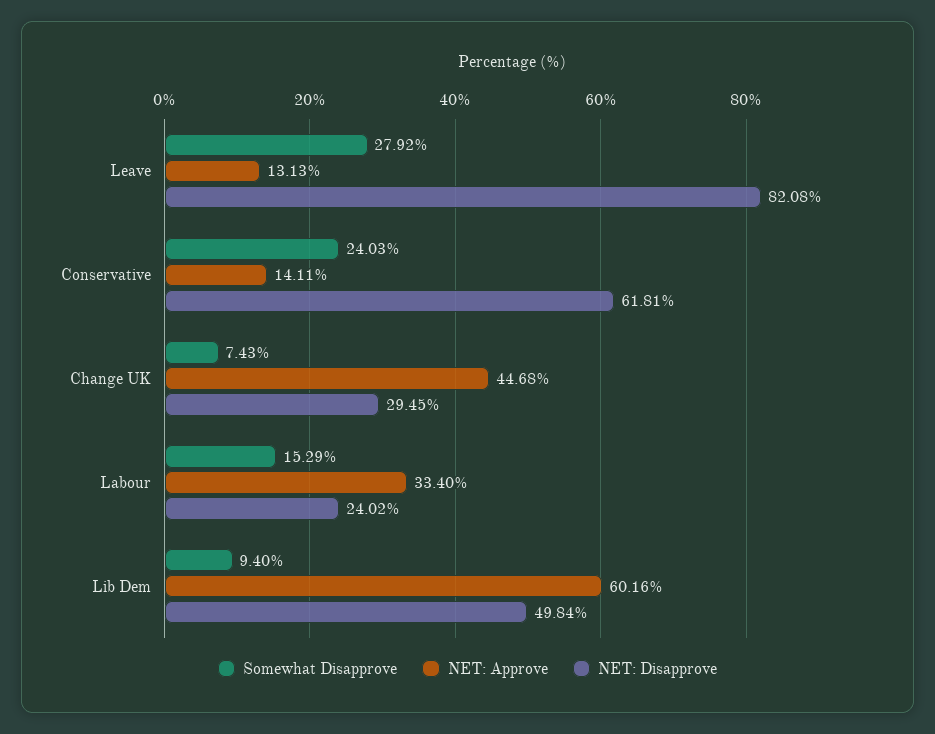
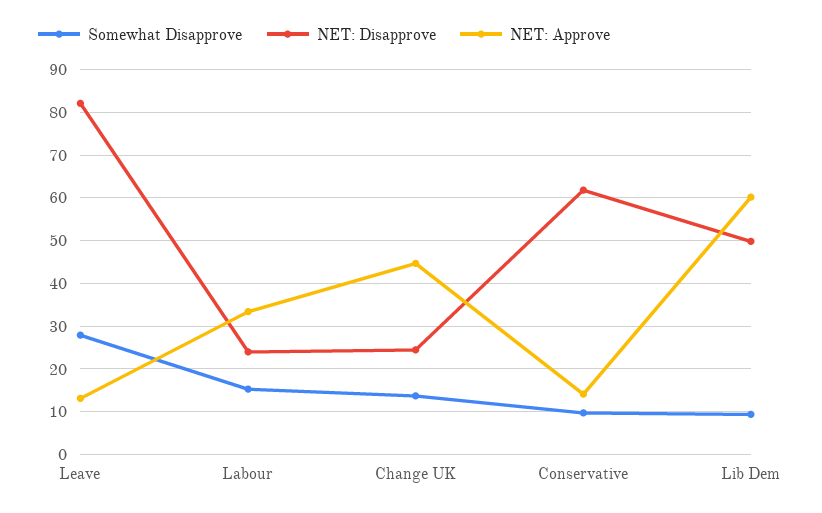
  {
    "Somewhat Disapprove": {
      "Leave": 27.92,
-     "Conservative": 24.03,
+     "Conservative": 10,
-     "Change UK": 7.43,
+     "Change UK": 14,
      "Labour": 15.29,
      "Lib Dem": 9.4
    },
    "NET: Approve": {
      "Leave": 13.13,
      "Conservative": 14.11,
      "Change UK": 44.68,
      "Labour": 33.4,
      "Lib Dem": 60.16
    },
    "NET: Disapprove": {
      "Leave": 82.08,
      "Conservative": 61.81,
-     "Change UK": 29.45,
+     "Change UK": 24,
      "Labour": 24.02,
      "Lib Dem": 49.84
    }
  }

